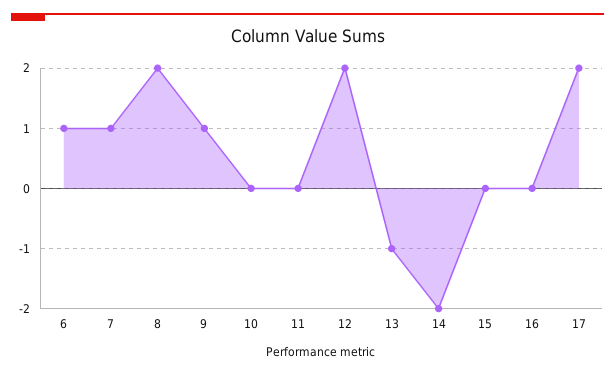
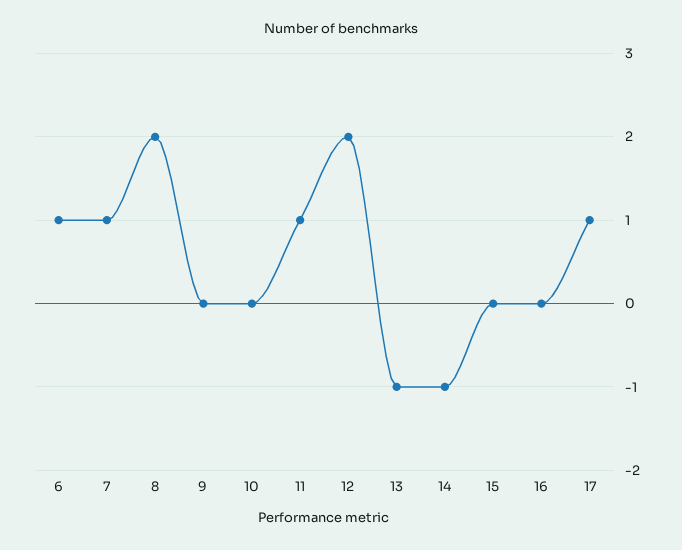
  {
    "6": 1,
    "7": 1,
    "8": 2,
-   "9": 1,
+   "9": 0,
    "10": 0,
-   "11": 0,
+   "11": 1,
    "12": 2,
    "13": -1,
-   "14": -2,
+   "14": -1,
    "15": 0,
    "16": 0,
-   "17": 2
+   "17": 1
  }

